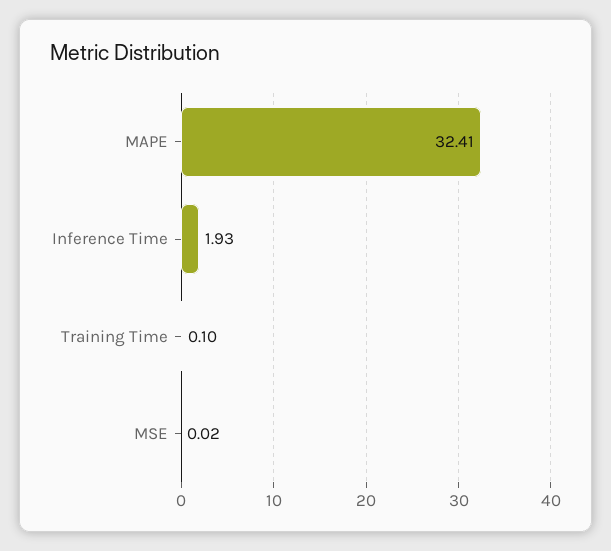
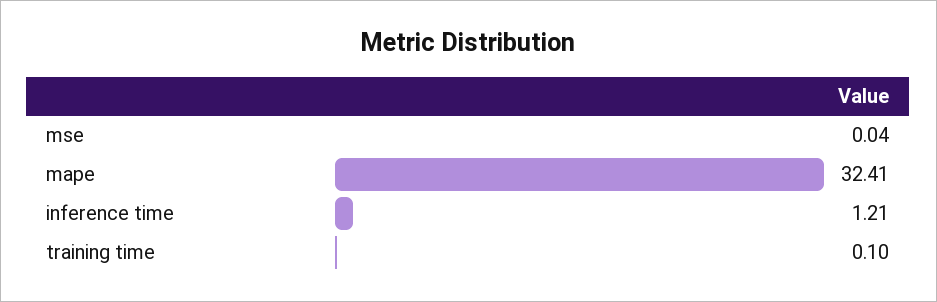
  {
    "MAPE": 32.41,
-   "Inference Time": 1.93,
+   "Inference Time": 1.21,
    "Training Time": 0.1,
-   "MSE": 0.02
+   "MSE": 0.04
  }

